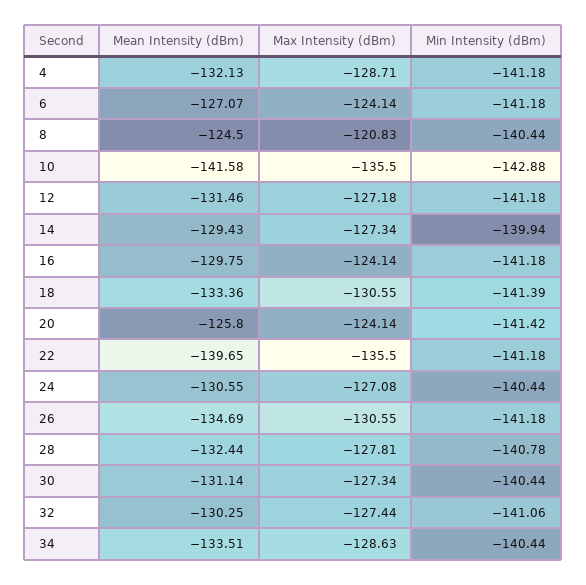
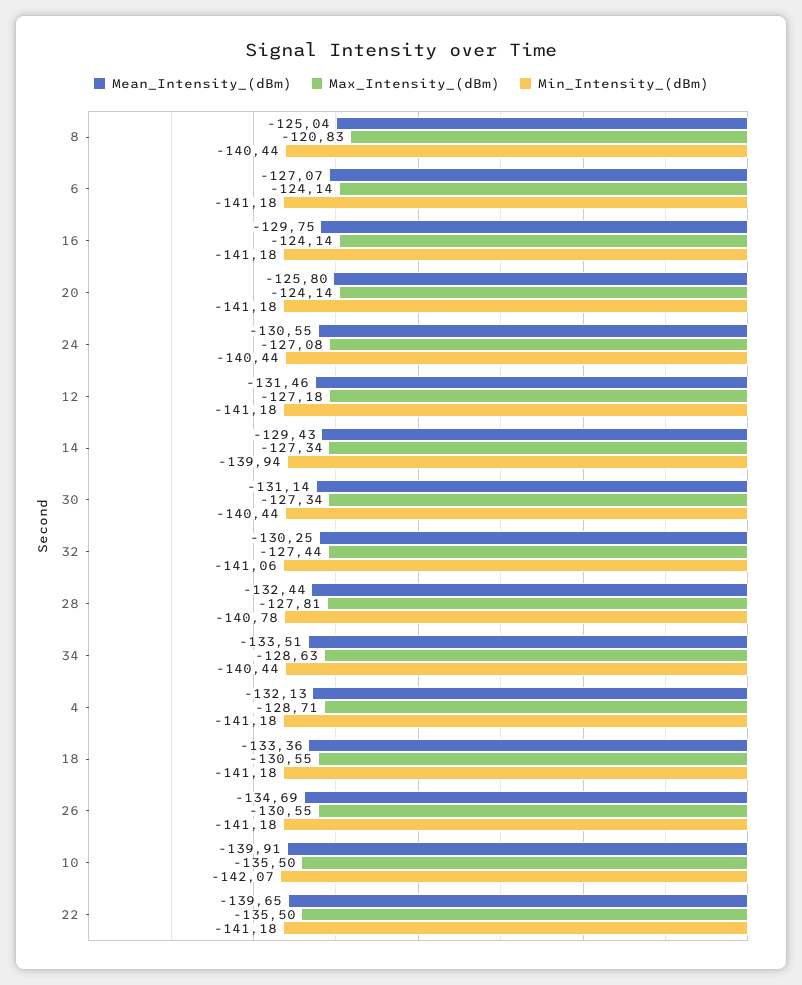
  {
    "Mean Intensity (dBm)": {
      "4": -132.13,
      "6": -127.07,
-     "8": -124.5,
+     "8": -125.04,
-     "10": -141.58,
+     "10": -139.91,
      "12": -131.46,
      "14": -129.43,
      "16": -129.75,
      "18": -133.36,
      "20": -125.8,
      "22": -139.65,
      "24": -130.55,
      "26": -134.69,
      "28": -132.44,
      "30": -131.14,
      "32": -130.25,
      "34": -133.51
    },
    "Max Intensity (dBm)": {
      "4": -128.71,
      "6": -124.14,
      "8": -120.83,
      "10": -135.5,
      "12": -127.18,
      "14": -127.34,
      "16": -124.14,
      "18": -130.55,
      "20": -124.14,
      "22": -135.5,
      "24": -127.08,
      "26": -130.55,
      "28": -127.81,
      "30": -127.34,
      "32": -127.44,
      "34": -128.63
    },
    "Min Intensity (dBm)": {
      "4": -141.18,
      "6": -141.18,
      "8": -140.44,
-     "10": -142.88,
+     "10": -142.07,
      "12": -141.18,
      "14": -139.94,
      "16": -141.18,
-     "18": -141.39,
+     "18": -141.18,
-     "20": -141.42,
+     "20": -141.18,
      "22": -141.18,
      "24": -140.44,
      "26": -141.18,
      "28": -140.78,
      "30": -140.44,
      "32": -141.06,
      "34": -140.44
    }
  }

